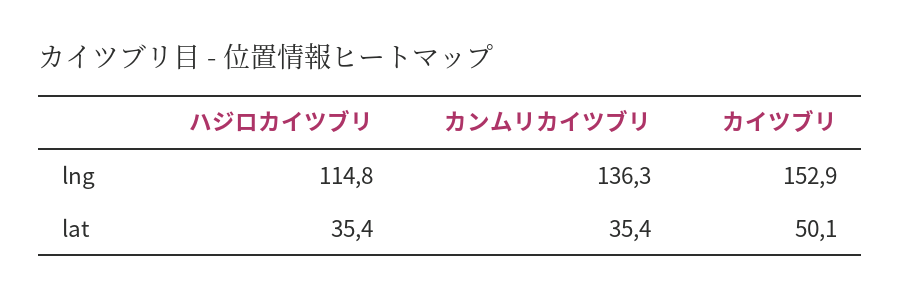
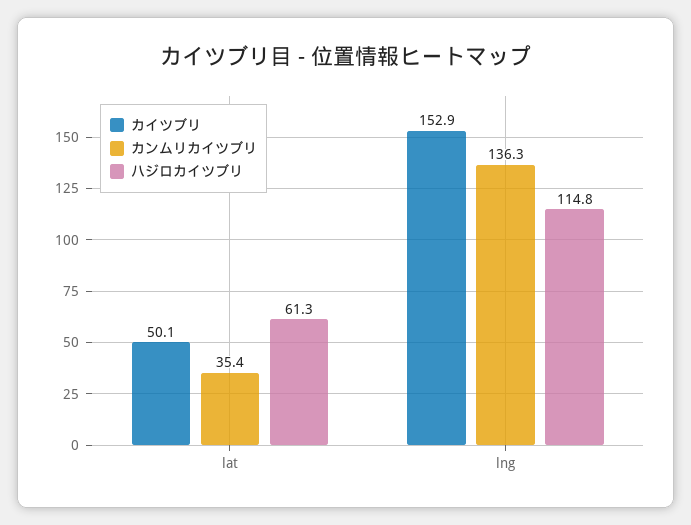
  {
    "ハジロカイツブリ": {
      "lng": 114.8,
-     "lat": 35.4
+     "lat": 61.3
    },
    "カンムリカイツブリ": {
      "lng": 136.3,
      "lat": 35.4
    },
    "カイツブリ": {
      "lng": 152.9,
      "lat": 50.1
    }
  }

